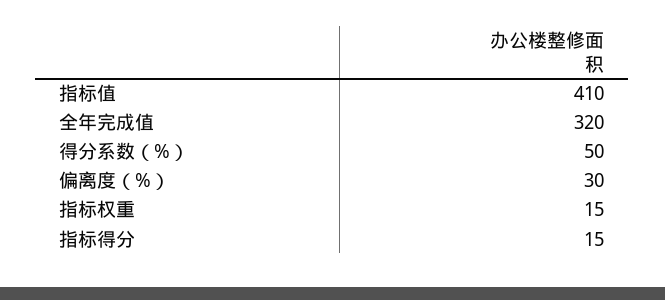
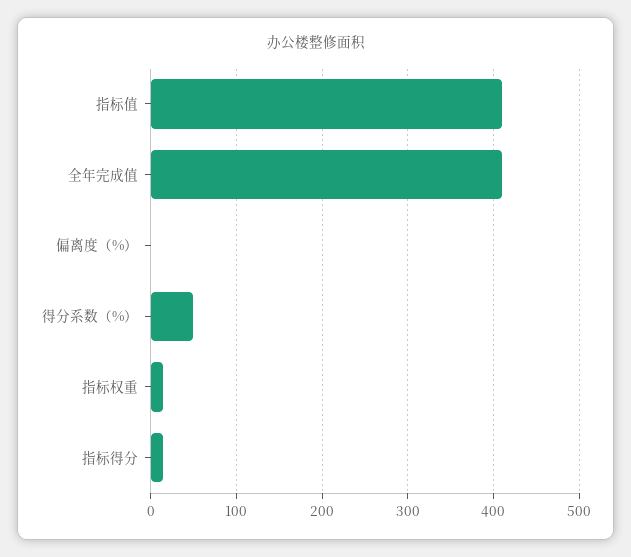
  {
    "指标值": 410,
-   "全年完成值": 320,
+   "全年完成值": 410,
    "得分系数（%）": 50,
-   "偏离度（%）": 30,
+   "偏离度（%）": 0,
    "指标权重": 15,
    "指标得分": 15
  }

